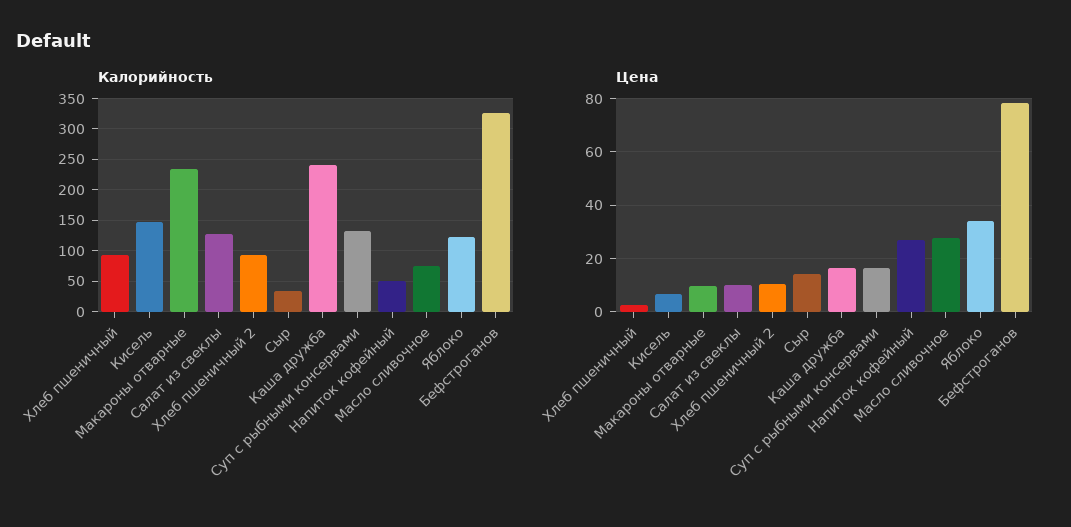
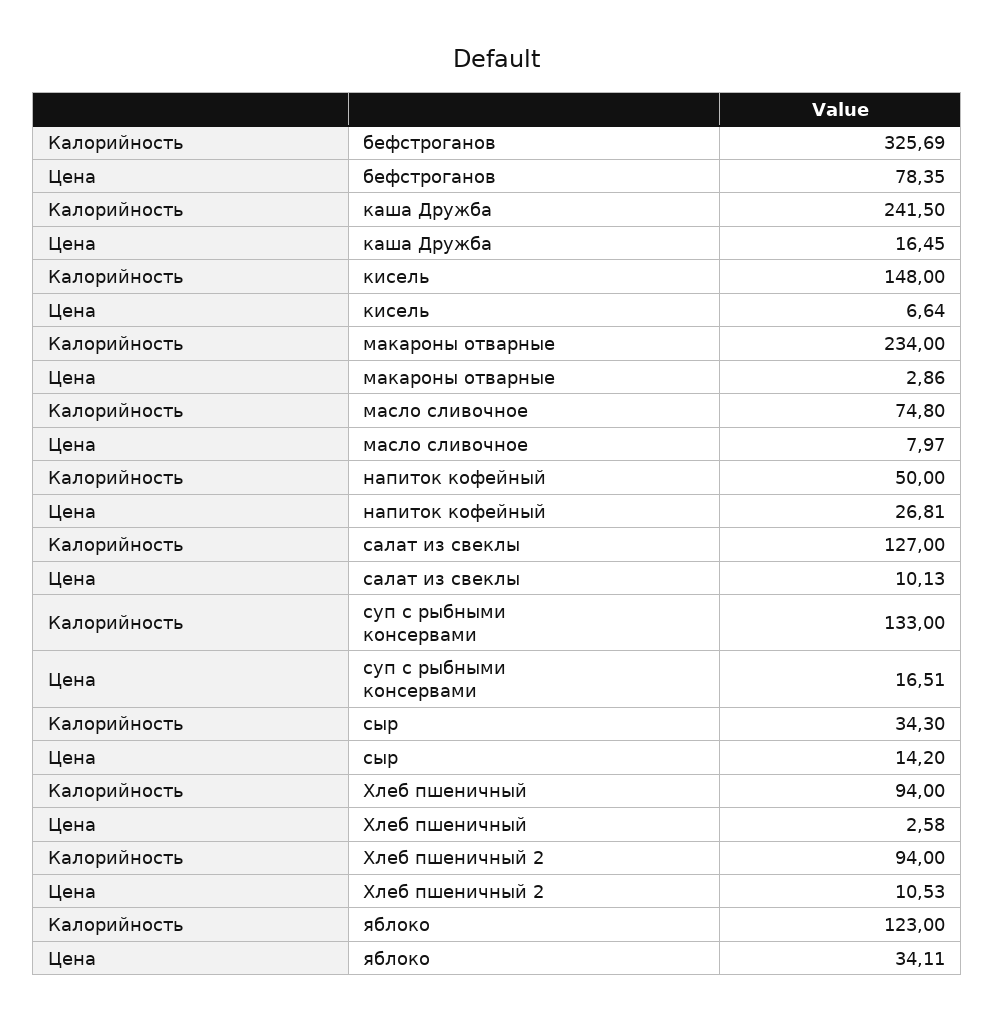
  {
    "Калорийность": {
      "Хлеб пшеничный": 94,
      "Кисель": 148,
      "Макароны отварные": 234,
      "Салат из свеклы": 127,
      "Хлеб пшеничный 2": 94,
      "Сыр": 34.3,
      "Каша дружба": 241.5,
      "Суп с рыбными консервами": 133,
      "Напиток кофейный": 50,
      "Масло сливочное": 74.8,
      "Яблоко": 123,
      "Бефстроганов": 325.69
    },
    "Цена": {
      "Хлеб пшеничный": 2.58,
      "Кисель": 6.64,
-     "Макароны отварные": 10,
+     "Макароны отварные": 2.86,
      "Салат из свеклы": 10.13,
      "Хлеб пшеничный 2": 10.53,
      "Сыр": 14.2,
      "Каша дружба": 16.45,
      "Суп с рыбными консервами": 16.51,
      "Напиток кофейный": 26.81,
-     "Масло сливочное": 27.5,
+     "Масло сливочное": 7.97,
      "Яблоко": 34.11,
      "Бефстроганов": 78.35
    }
  }

